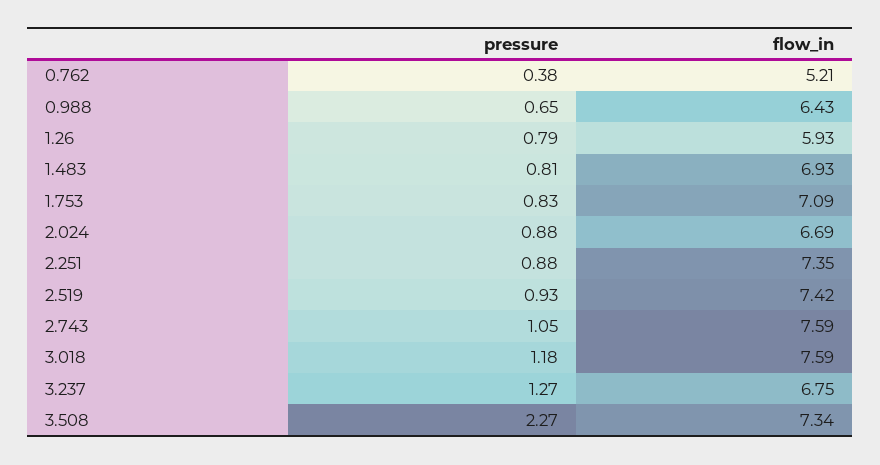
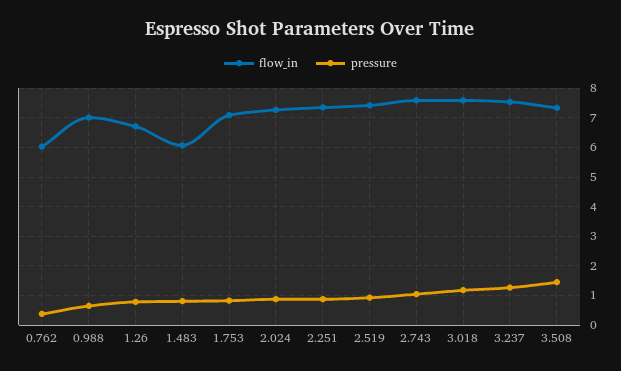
  {
    "pressure": {
      "0.762": 0.38,
      "0.988": 0.65,
      "1.26": 0.79,
      "1.483": 0.81,
      "1.753": 0.83,
      "2.024": 0.88,
      "2.251": 0.88,
      "2.519": 0.93,
      "2.743": 1.05,
      "3.018": 1.18,
      "3.237": 1.27,
-     "3.508": 2.27
+     "3.508": 1.5
    },
    "flow_in": {
-     "0.762": 5.21,
+     "0.762": 6,
-     "0.988": 6.43,
+     "0.988": 7,
-     "1.26": 5.93,
+     "1.26": 6.75,
-     "1.483": 6.93,
+     "1.483": 6,
      "1.753": 7.09,
-     "2.024": 6.69,
+     "2.024": 7.25,
      "2.251": 7.35,
      "2.519": 7.42,
      "2.743": 7.59,
      "3.018": 7.59,
-     "3.237": 6.75,
+     "3.237": 7.5,
      "3.508": 7.34
    }
  }

